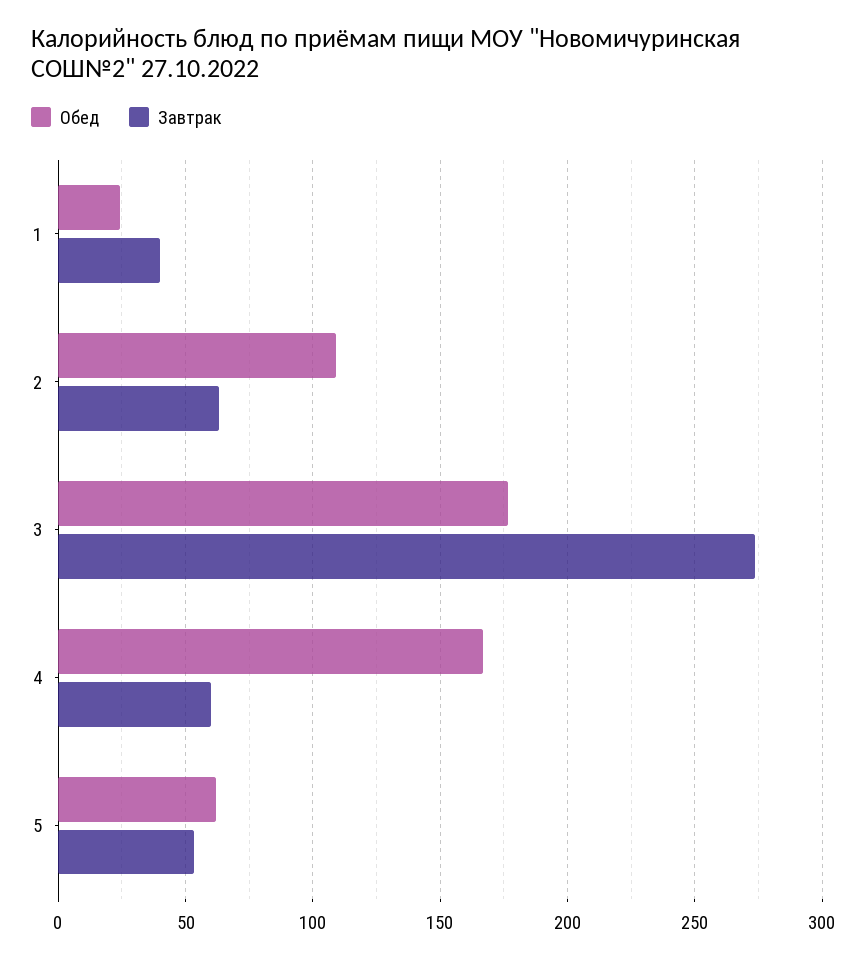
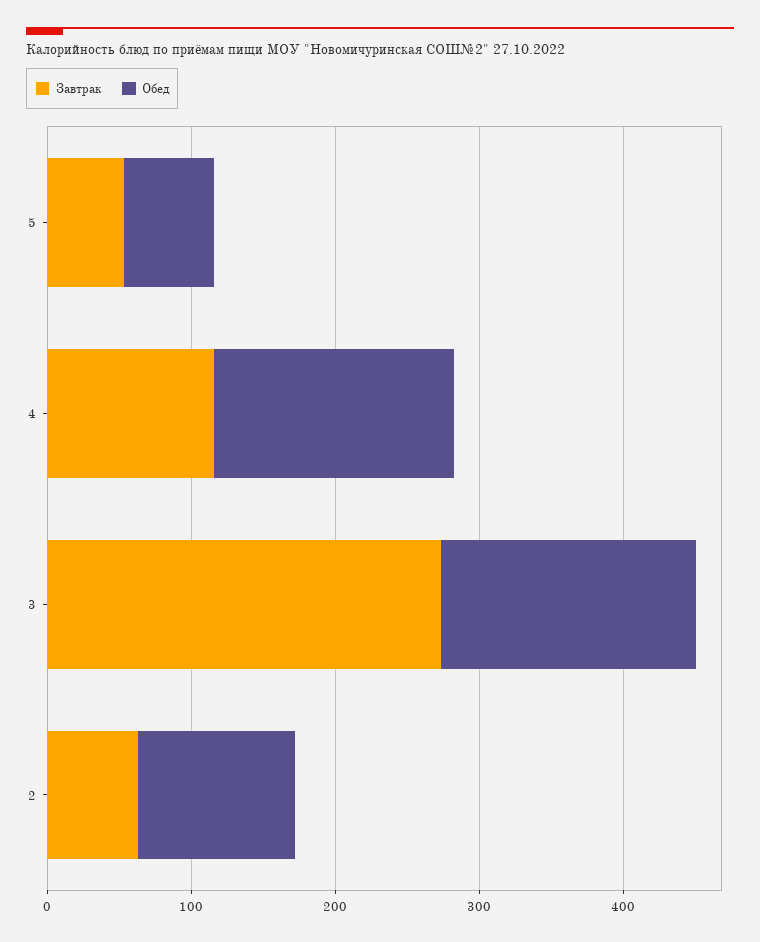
  {
    "Обед": {
-     "1": 25,
      "2": 110,
      "3": 175,
      "4": 165,
      "5": 60
    },
    "Завтрак": {
-     "1": 40,
      "2": 65,
      "3": 275,
-     "4": 60,
+     "4": 120,
      "5": 55
    }
  }

